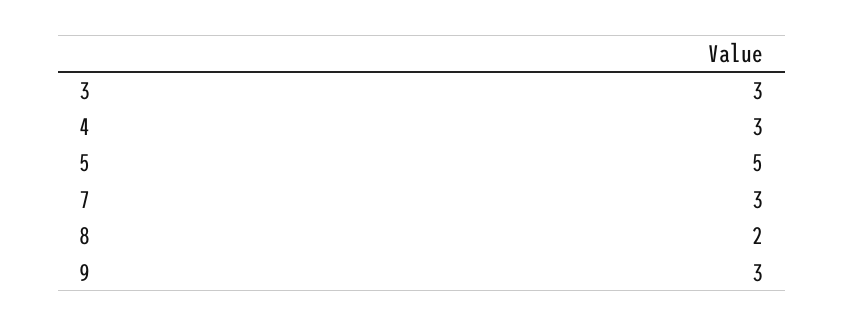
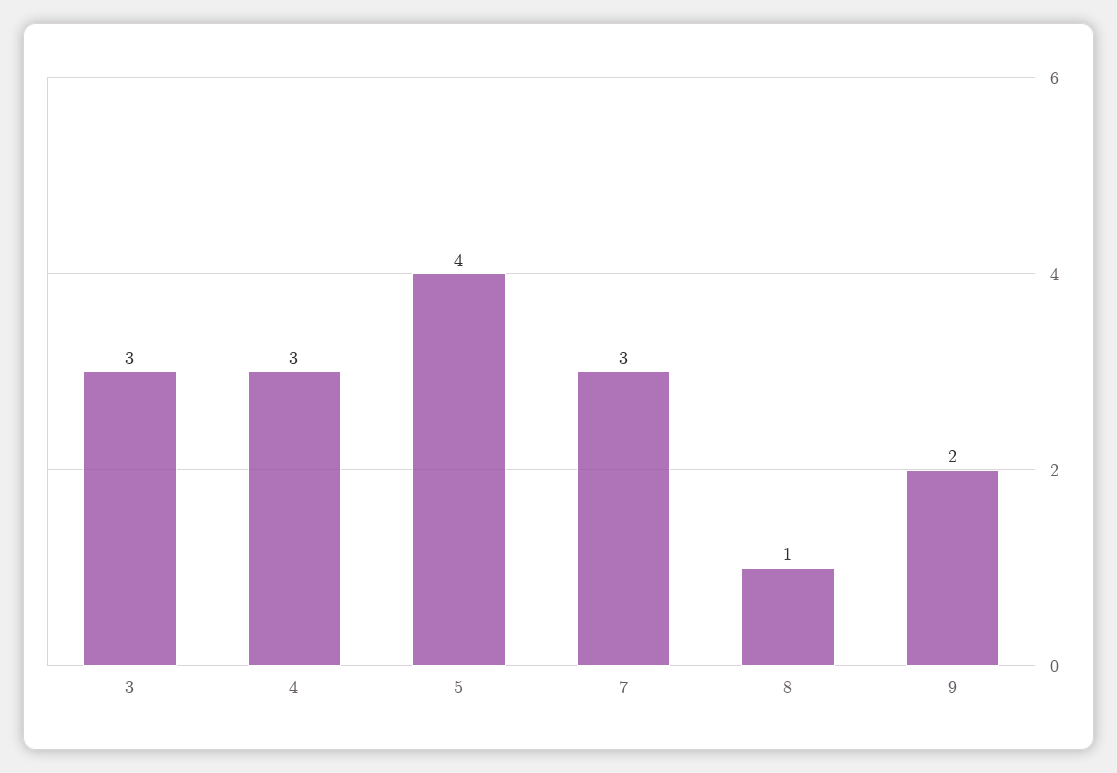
  {
    "3": 3,
    "4": 3,
-   "5": 5,
+   "5": 4,
    "7": 3,
-   "8": 2,
+   "8": 1,
-   "9": 3
+   "9": 2
  }

